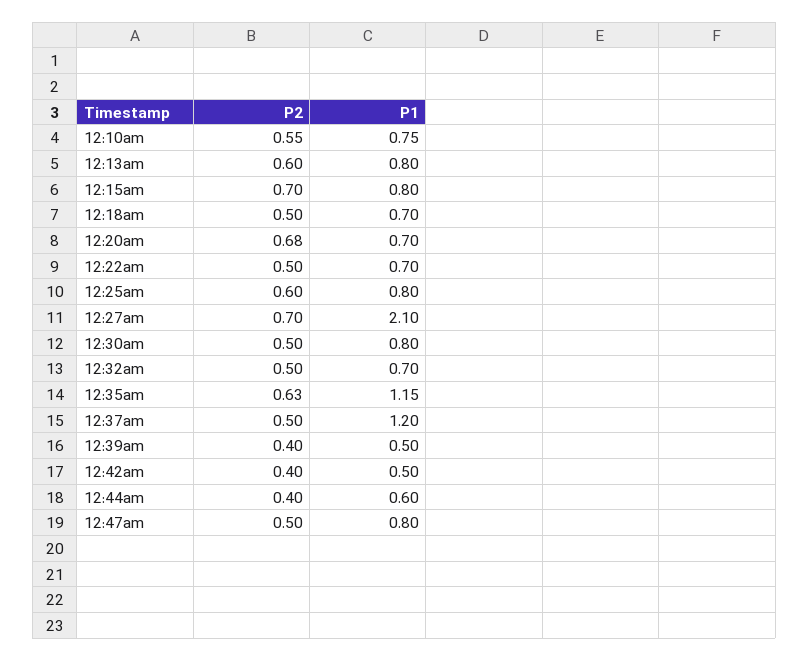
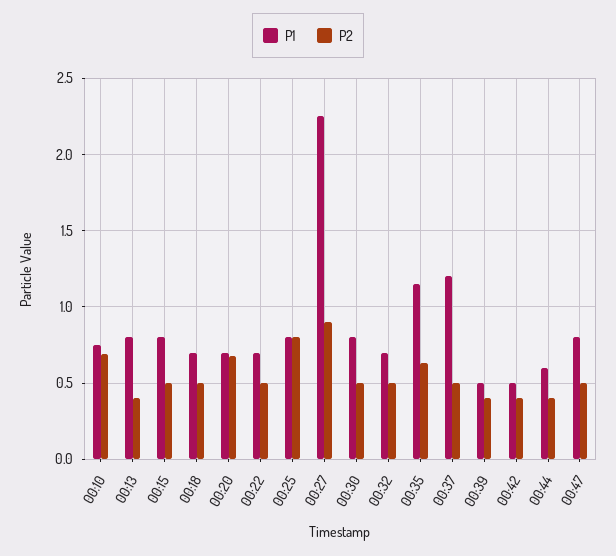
  {
    "P2": {
-     "12:10am": 0.55,
+     "12:10am": 0.7,
-     "12:13am": 0.6,
+     "12:13am": 0.4,
-     "12:15am": 0.7,
+     "12:15am": 0.5,
      "12:18am": 0.5,
      "12:20am": 0.68,
      "12:22am": 0.5,
-     "12:25am": 0.6,
+     "12:25am": 0.8,
-     "12:27am": 0.7,
+     "12:27am": 0.9,
      "12:30am": 0.5,
      "12:32am": 0.5,
      "12:35am": 0.63,
      "12:37am": 0.5,
      "12:39am": 0.4,
      "12:42am": 0.4,
      "12:44am": 0.4,
      "12:47am": 0.5
    },
    "P1": {
      "12:10am": 0.75,
      "12:13am": 0.8,
      "12:15am": 0.8,
      "12:18am": 0.7,
      "12:20am": 0.7,
      "12:22am": 0.7,
      "12:25am": 0.8,
-     "12:27am": 2.1,
+     "12:27am": 2.25,
      "12:30am": 0.8,
      "12:32am": 0.7,
      "12:35am": 1.15,
      "12:37am": 1.2,
      "12:39am": 0.5,
      "12:42am": 0.5,
      "12:44am": 0.6,
      "12:47am": 0.8
    }
  }

